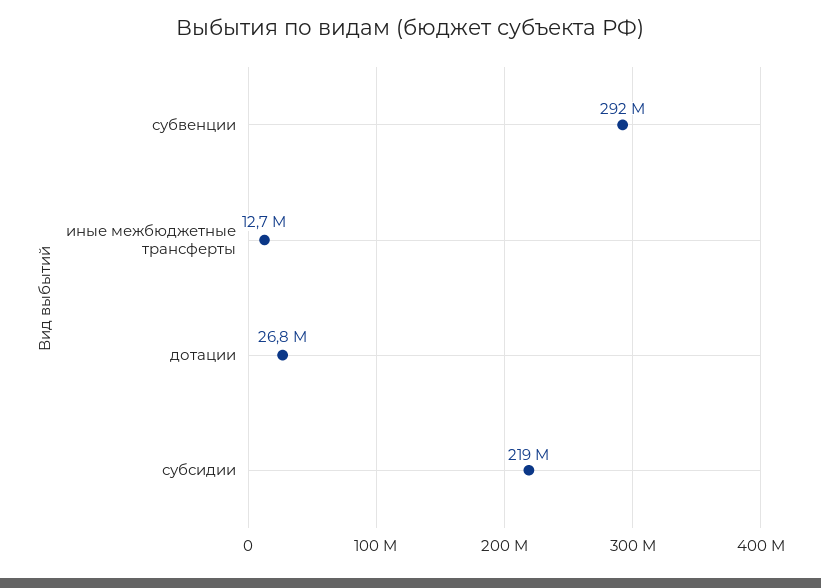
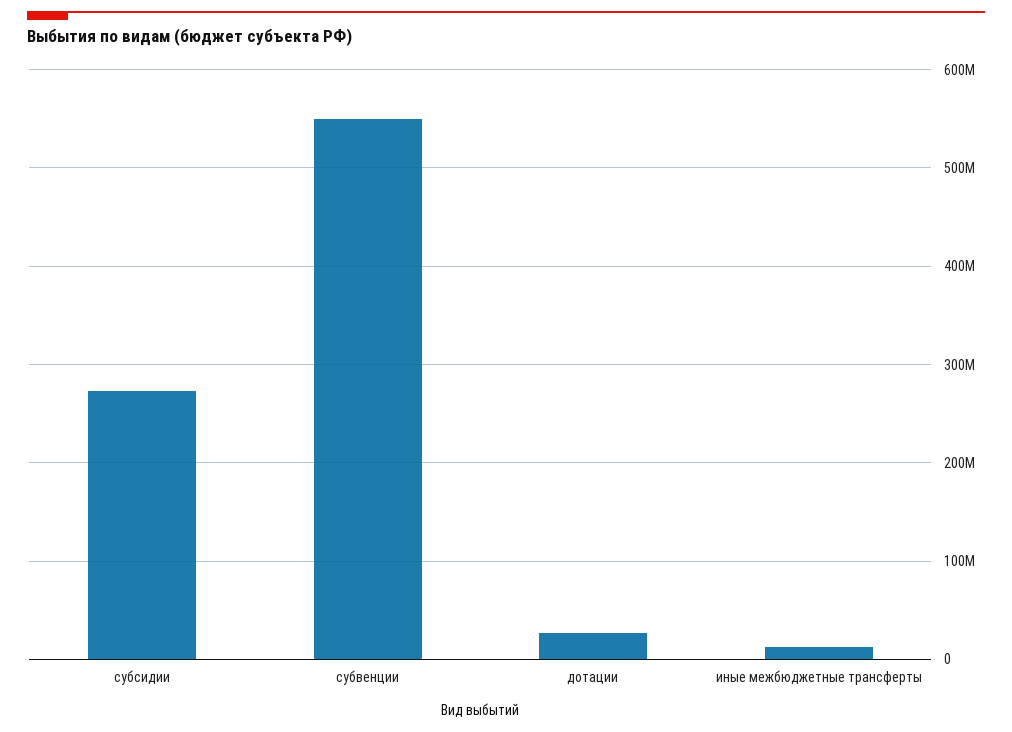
  {
-   "субвенции": 292000000,
+   "субвенции": 550000000,
    "иные межбюджетные трансферты": 12700000,
    "дотации": 26800000,
-   "субсидии": 219000000
+   "субсидии": 270000000
  }

